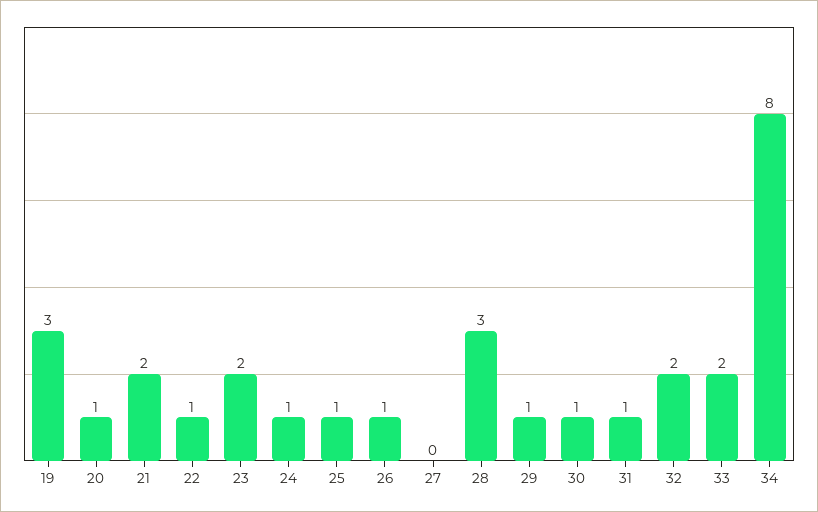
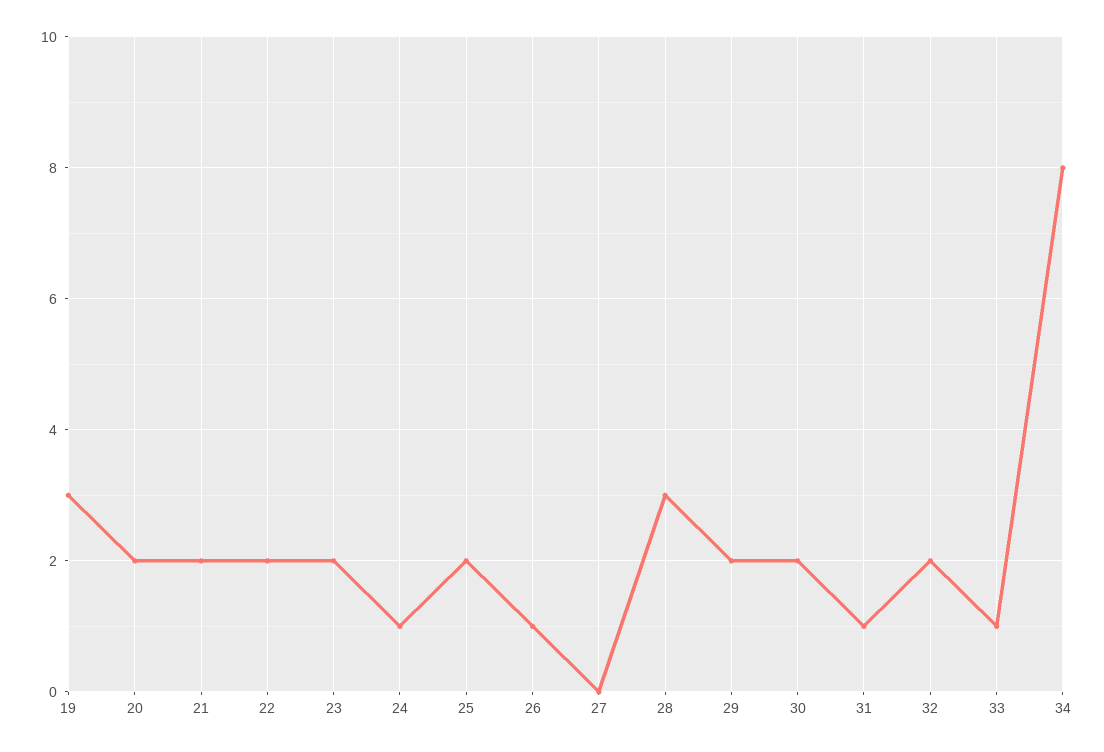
  {
    "19": 3,
-   "20": 1,
+   "20": 2,
    "21": 2,
-   "22": 1,
+   "22": 2,
    "23": 2,
    "24": 1,
-   "25": 1,
+   "25": 2,
    "26": 1,
    "27": 0,
    "28": 3,
-   "29": 1,
+   "29": 2,
-   "30": 1,
+   "30": 2,
    "31": 1,
    "32": 2,
-   "33": 2,
+   "33": 1,
    "34": 8
  }

